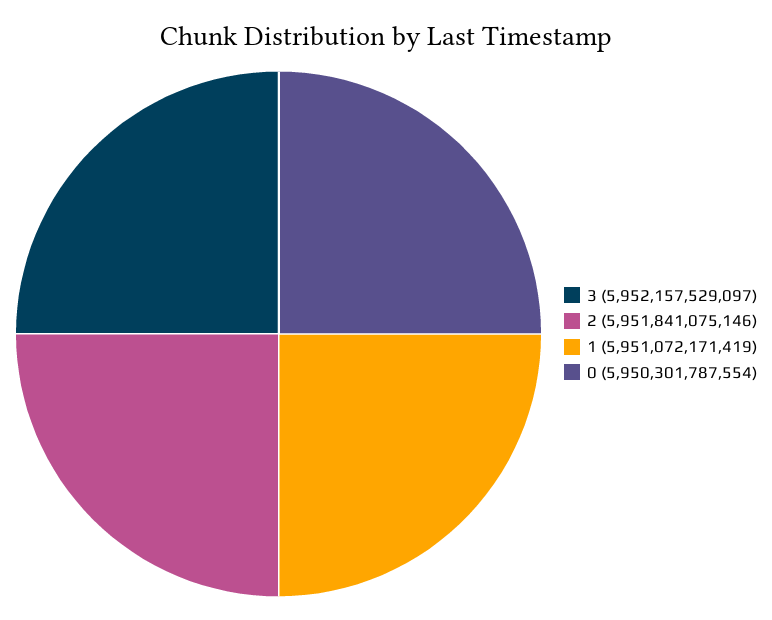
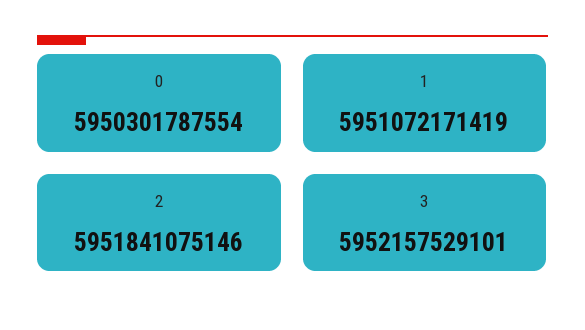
  {
-   "3": 5952157529097,
+   "3": 5952157529101,
    "2": 5951841075146,
    "1": 5951072171419,
    "0": 5950301787554
  }

